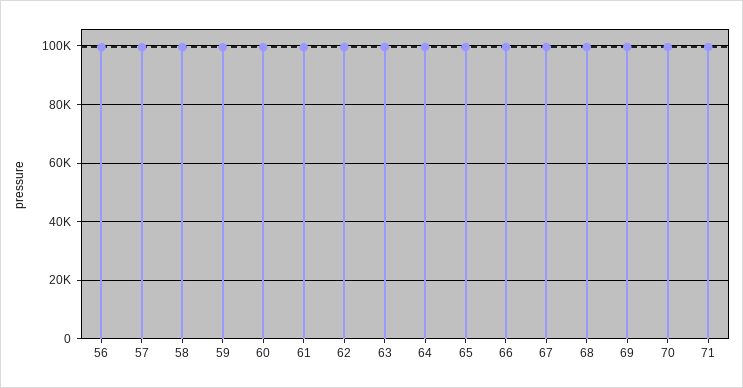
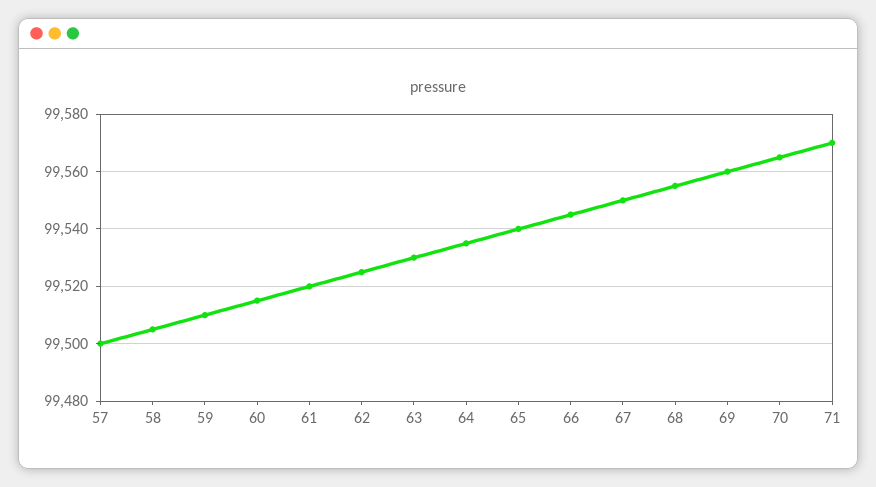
  {
-   "56": 100000,
    "57": 99500,
    "58": 99505,
    "59": 99510,
    "60": 99515,
    "61": 99520,
    "62": 99525,
    "63": 99530,
    "64": 99535,
    "65": 99540,
    "66": 99545,
    "67": 99550,
    "68": 99555,
    "69": 99560,
    "70": 99565,
    "71": 99570
  }

